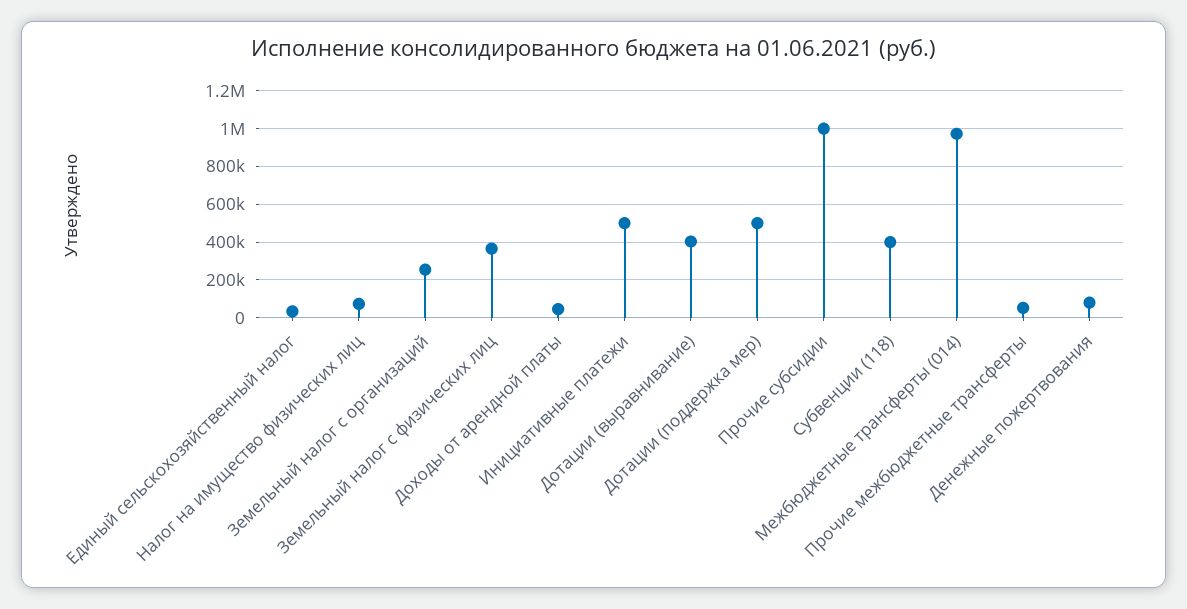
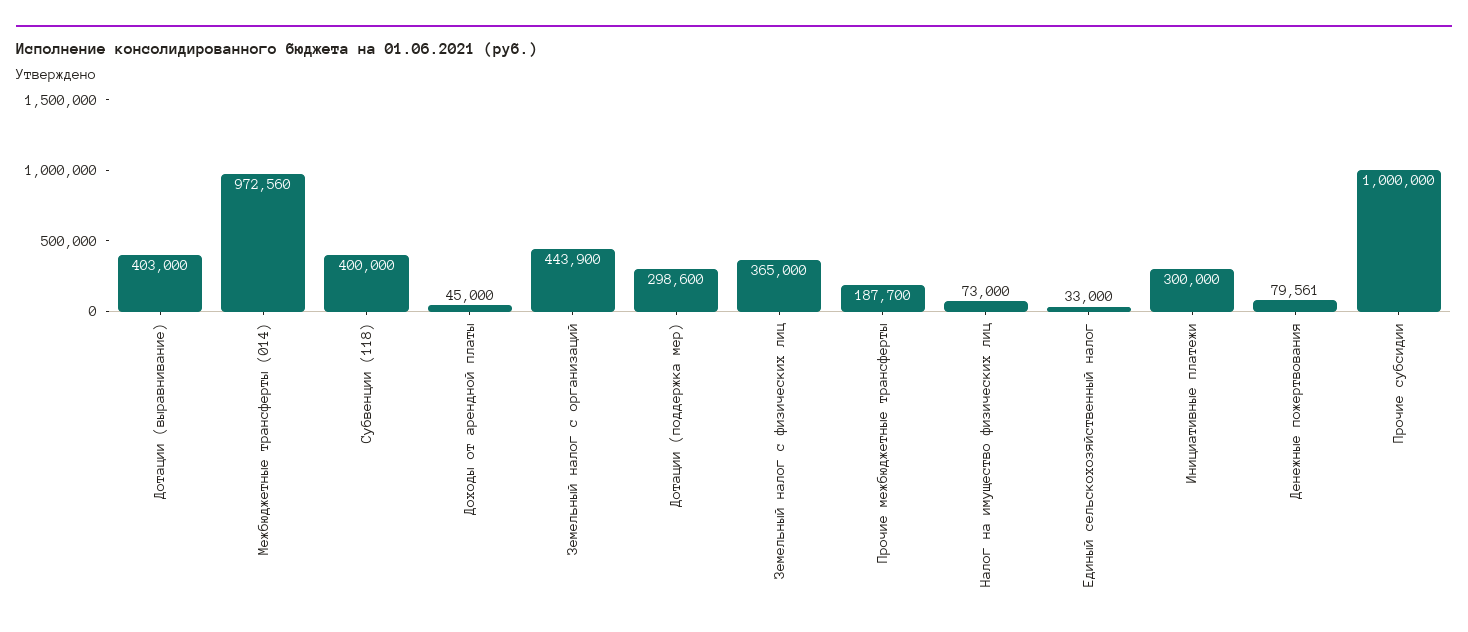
  {
    "Единый сельскохозяйственный налог": 33000,
    "Налог на имущество физических лиц": 73000,
-   "Земельный налог с организаций": 250000,
+   "Земельный налог с организаций": 443900,
    "Земельный налог с физических лиц": 365000,
    "Доходы от арендной платы": 45000,
-   "Инициативные платежи": 500000,
+   "Инициативные платежи": 300000,
    "Дотации (выравнивание)": 403000,
-   "Дотации (поддержка мер)": 500000,
+   "Дотации (поддержка мер)": 298600,
    "Прочие субсидии": 1000000,
    "Субвенции (118)": 400000,
    "Межбюджетные трансферты (014)": 972560,
-   "Прочие межбюджетные трансферты": 50000,
+   "Прочие межбюджетные трансферты": 187700,
    "Денежные пожертвования": 79561
  }

